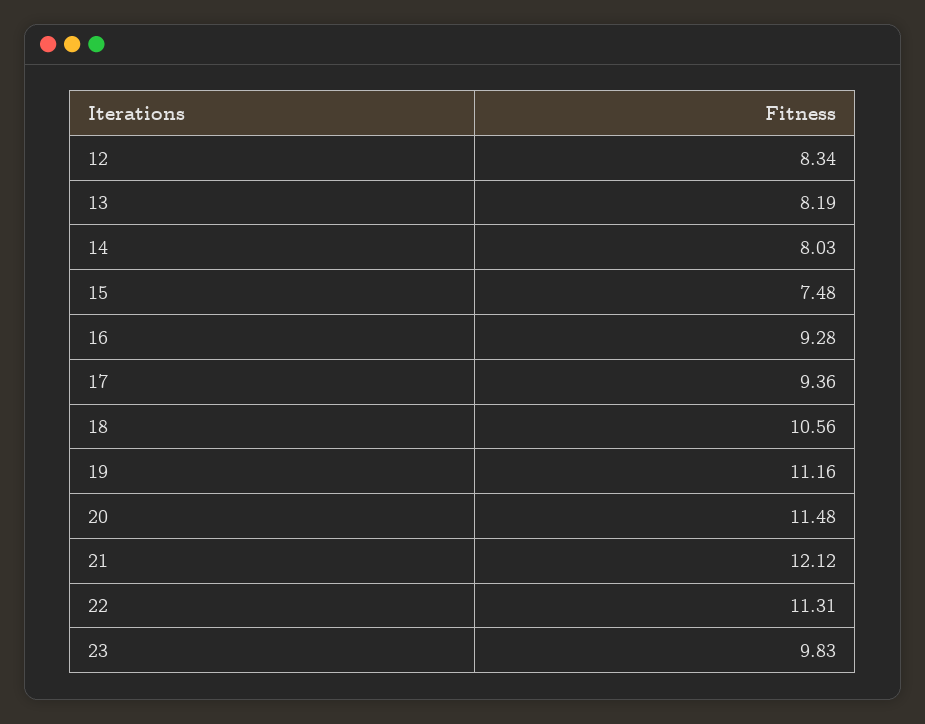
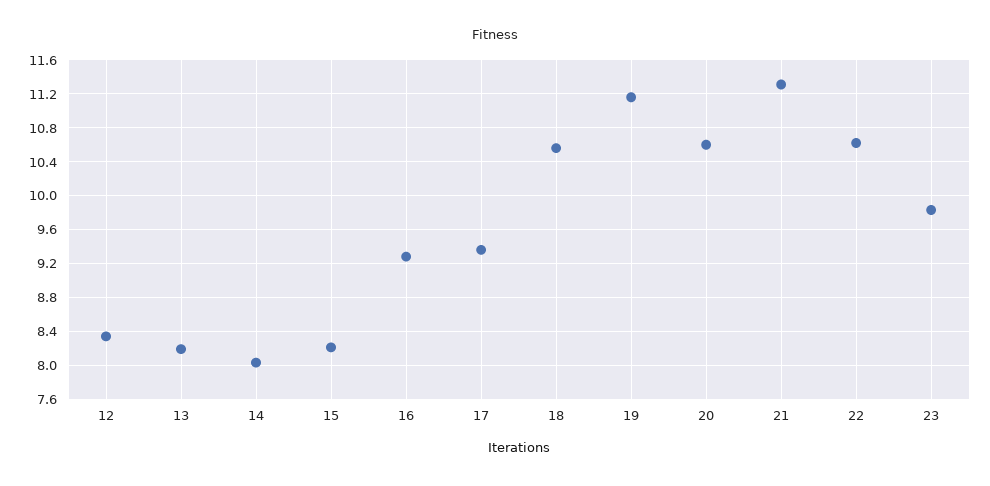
  {
    "12": 8.34,
    "13": 8.19,
    "14": 8.03,
-   "15": 7.48,
+   "15": 8.2,
    "16": 9.28,
    "17": 9.36,
    "18": 10.56,
    "19": 11.16,
-   "20": 11.48,
+   "20": 10.6,
-   "21": 12.12,
+   "21": 11.3,
-   "22": 11.31,
+   "22": 10.6,
    "23": 9.83
  }

